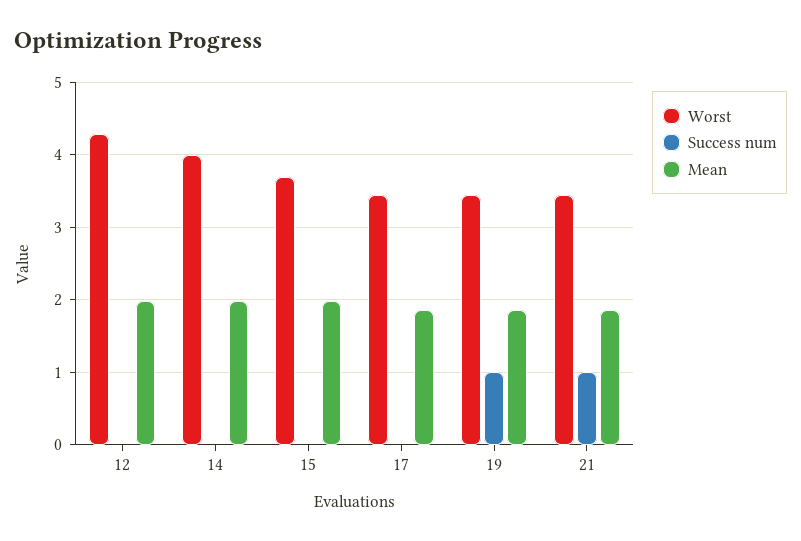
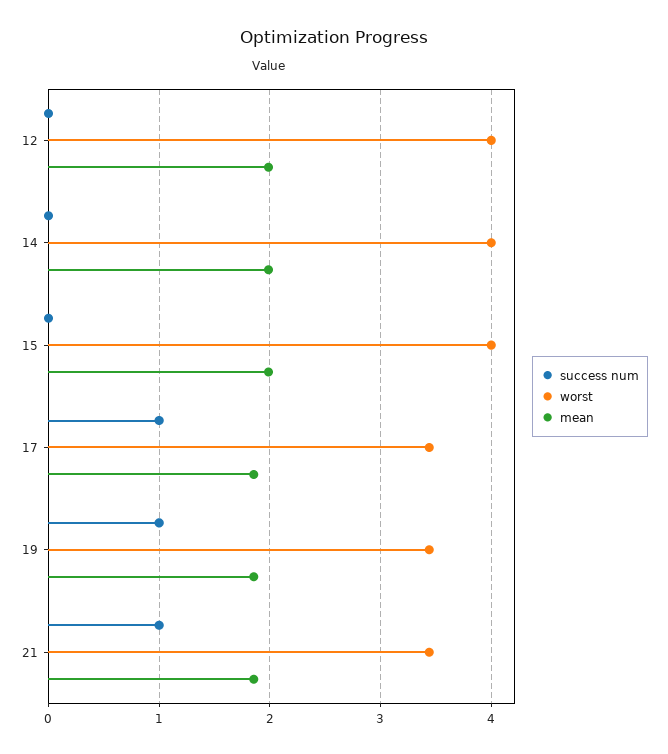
  {
    "Worst": {
-     "12": 4.3,
+     "12": 4,
      "14": 4,
-     "15": 3.7,
+     "15": 4,
      "17": 3.4,
      "19": 3.4,
      "21": 3.4
    },
    "Success num": {
      "12": 0,
      "14": 0,
      "15": 0,
-     "17": 0,
+     "17": 1,
      "19": 1,
      "21": 1
    },
    "Mean": {
      "12": 2,
      "14": 2,
      "15": 2,
      "17": 1.9,
      "19": 1.9,
      "21": 1.9
    }
  }

